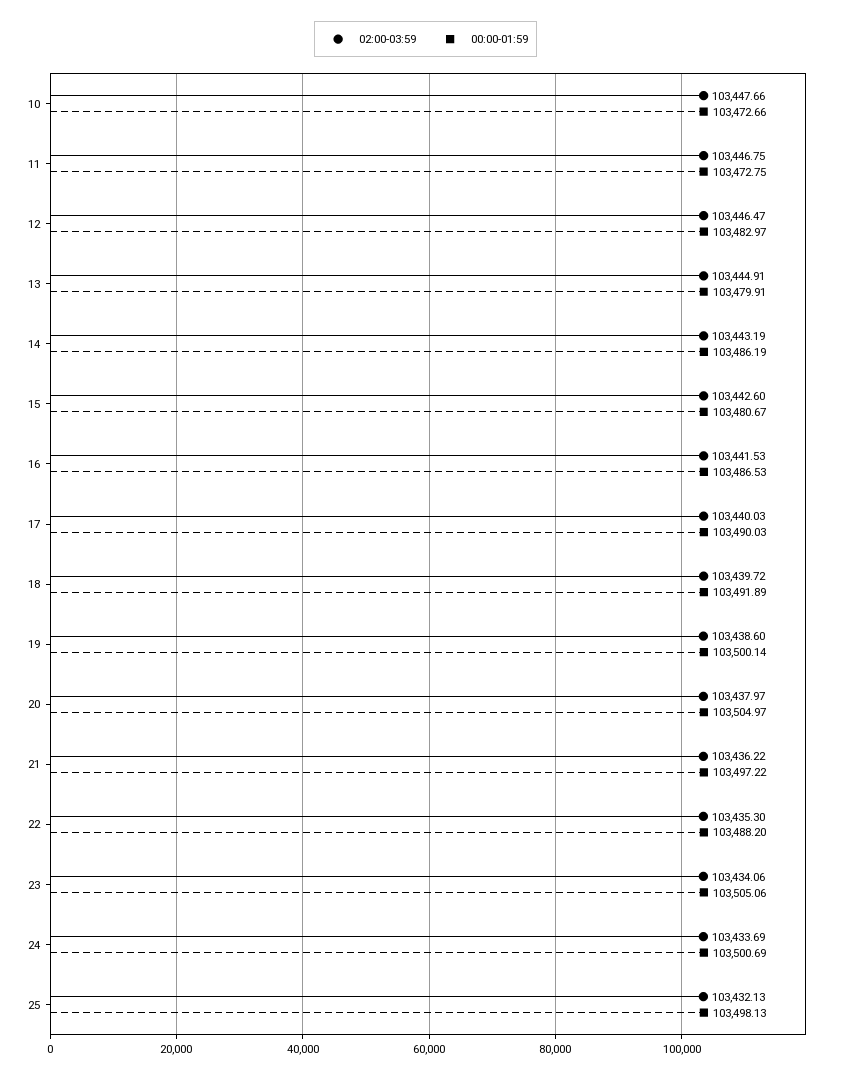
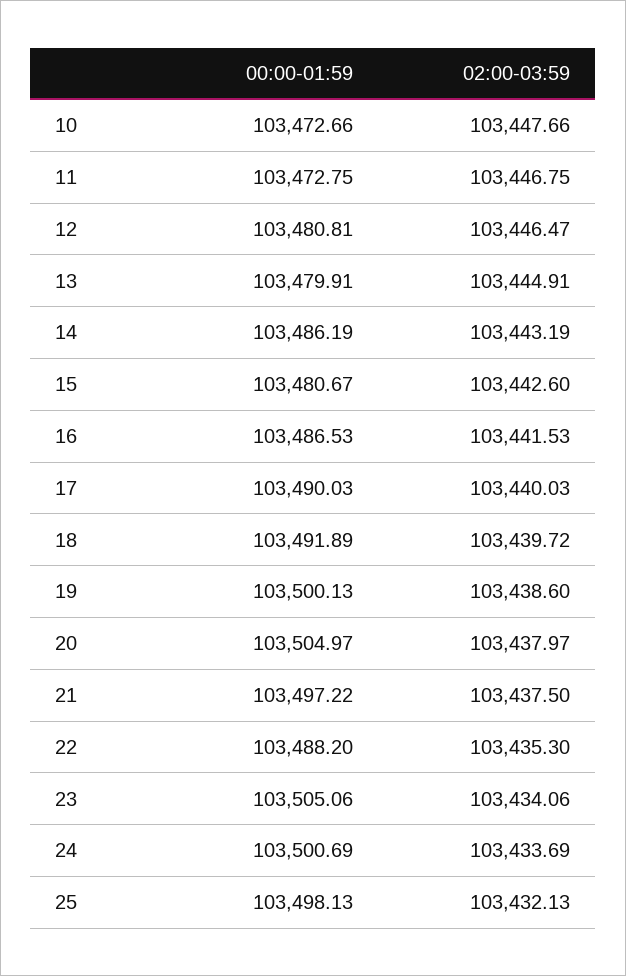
  {
    "02:00-03:59": {
      "10": 103447.66,
      "11": 103446.75,
      "12": 103446.47,
      "13": 103444.91,
      "14": 103443.19,
      "15": 103442.6,
      "16": 103441.53,
      "17": 103440.03,
      "18": 103439.72,
      "19": 103438.6,
      "20": 103437.97,
-     "21": 103436.22,
+     "21": 103437.5,
      "22": 103435.3,
      "23": 103434.06,
      "24": 103433.69,
      "25": 103432.13
    },
    "00:00-01:59": {
      "10": 103472.66,
      "11": 103472.75,
-     "12": 103482.97,
+     "12": 103480.81,
      "13": 103479.91,
      "14": 103486.19,
      "15": 103480.67,
      "16": 103486.53,
      "17": 103490.03,
      "18": 103491.89,
-     "19": 103500.14,
+     "19": 103500.13,
      "20": 103504.97,
      "21": 103497.22,
      "22": 103488.2,
      "23": 103505.06,
      "24": 103500.69,
      "25": 103498.13
    }
  }

